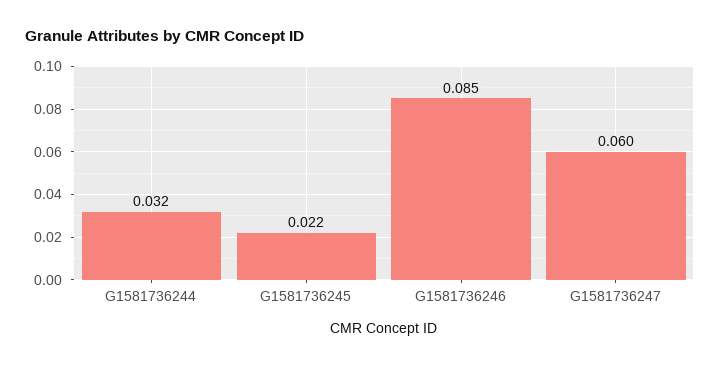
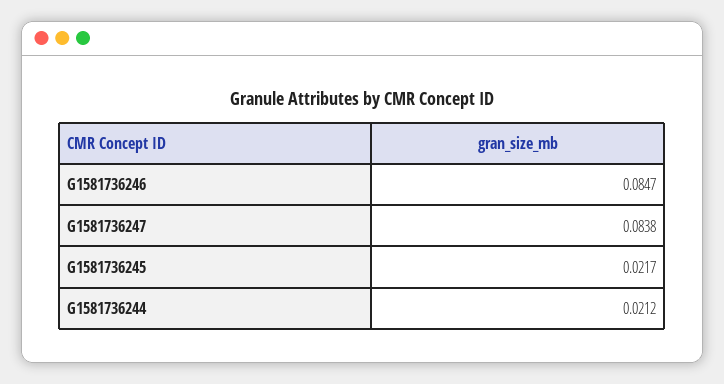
  {
-   "G1581736244": 0.032,
+   "G1581736244": 0.0212,
    "G1581736245": 0.0217,
    "G1581736246": 0.0847,
-   "G1581736247": 0.06
+   "G1581736247": 0.0838
  }

